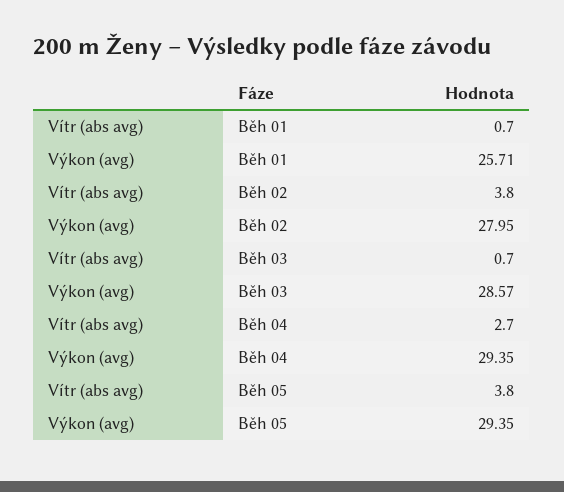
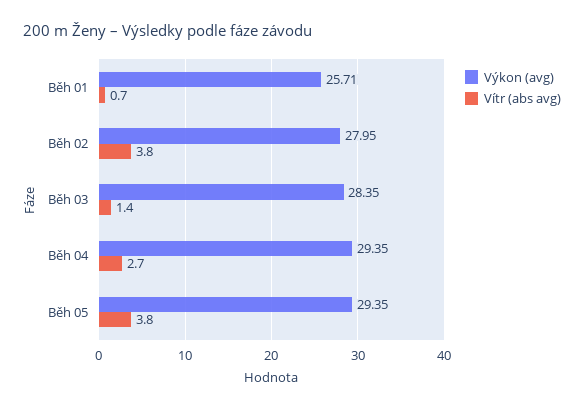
  {
    "Vítr (abs avg)": {
      "Běh 01": 0.7,
      "Běh 02": 3.8,
-     "Běh 03": 0.7,
+     "Běh 03": 1.4,
      "Běh 04": 2.7,
      "Běh 05": 3.8
    },
    "Výkon (avg)": {
      "Běh 01": 25.71,
      "Běh 02": 27.95,
-     "Běh 03": 28.57,
+     "Běh 03": 28.35,
      "Běh 04": 29.35,
      "Běh 05": 29.35
    }
  }

